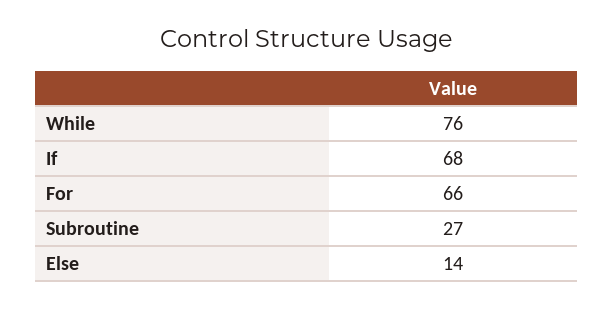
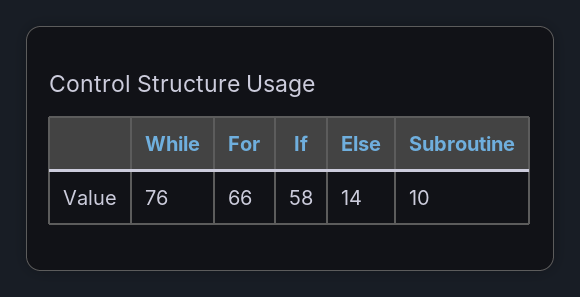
  {
    "While": 76,
-   "If": 68,
+   "If": 58,
    "For": 66,
-   "Subroutine": 27,
+   "Subroutine": 10,
    "Else": 14
  }

